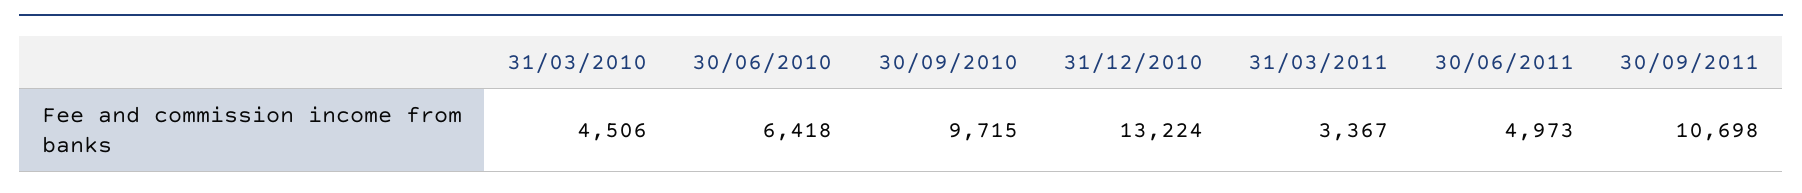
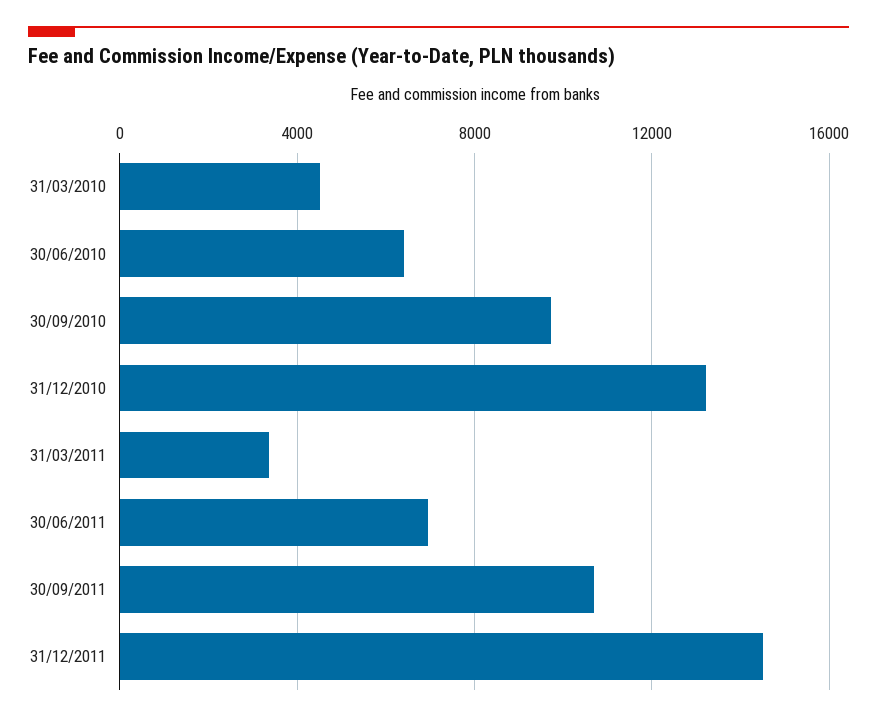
  {
    "31/03/2010": 4506,
    "30/06/2010": 6418,
    "30/09/2010": 9715,
    "31/12/2010": 13224,
    "31/03/2011": 3367,
-   "30/06/2011": 4973,
+   "30/06/2011": 7000,
-   "30/09/2011": 10698
+   "30/09/2011": 10698,
+   "31/12/2011": 14500
  }

